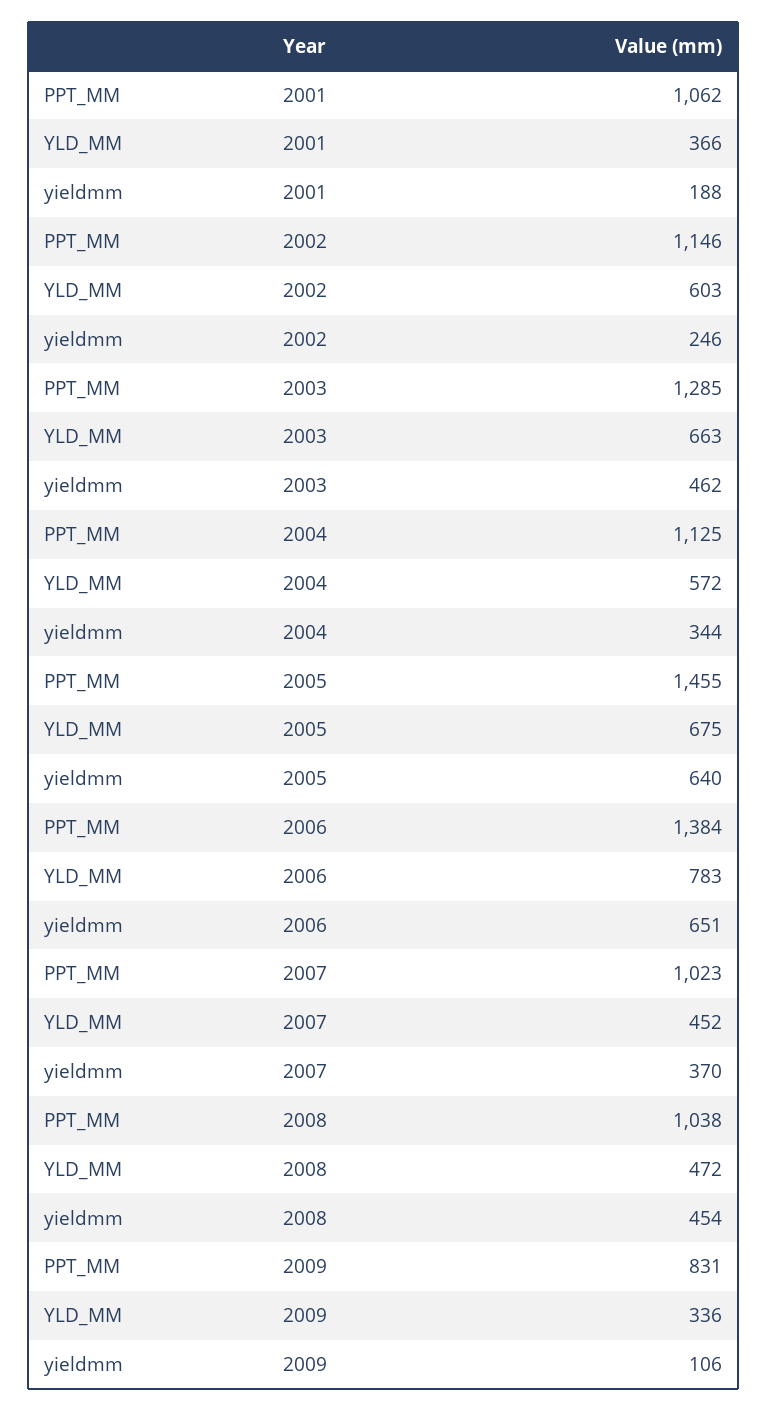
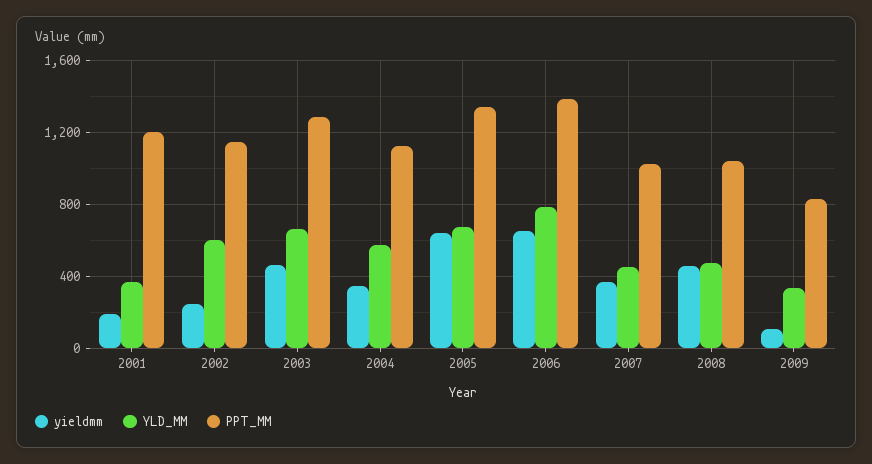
  {
    "PPT_MM": {
-     "2001": 1062,
+     "2001": 1200,
      "2002": 1146,
      "2003": 1285,
      "2004": 1125,
-     "2005": 1455,
+     "2005": 1350,
      "2006": 1384,
      "2007": 1023,
      "2008": 1038,
      "2009": 831
    },
    "YLD_MM": {
      "2001": 366,
      "2002": 603,
      "2003": 663,
      "2004": 572,
      "2005": 675,
      "2006": 783,
      "2007": 452,
      "2008": 472,
      "2009": 336
    },
    "yieldmm": {
      "2001": 188,
      "2002": 246,
      "2003": 462,
      "2004": 344,
      "2005": 640,
      "2006": 651,
      "2007": 370,
      "2008": 454,
      "2009": 106
    }
  }

